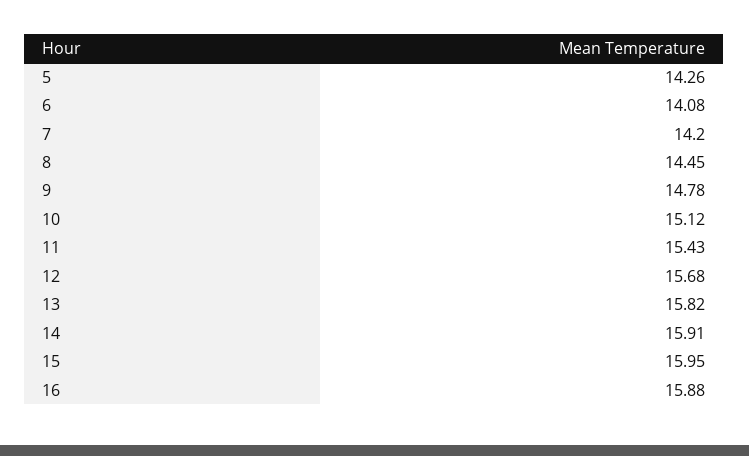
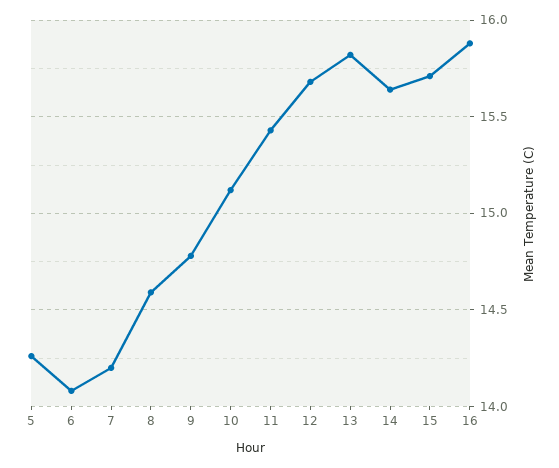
  {
    "5": 14.26,
    "6": 14.08,
    "7": 14.2,
-   "8": 14.45,
+   "8": 14.6,
    "9": 14.78,
    "10": 15.12,
    "11": 15.43,
    "12": 15.68,
    "13": 15.82,
-   "14": 15.91,
+   "14": 15.65,
-   "15": 15.95,
+   "15": 15.7,
    "16": 15.88
  }

